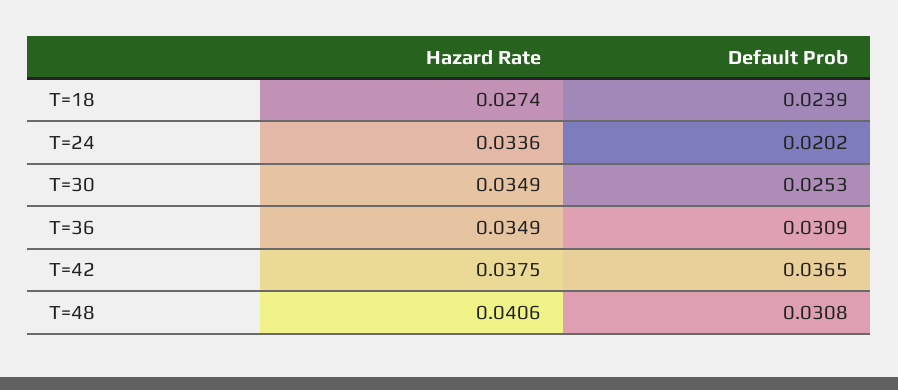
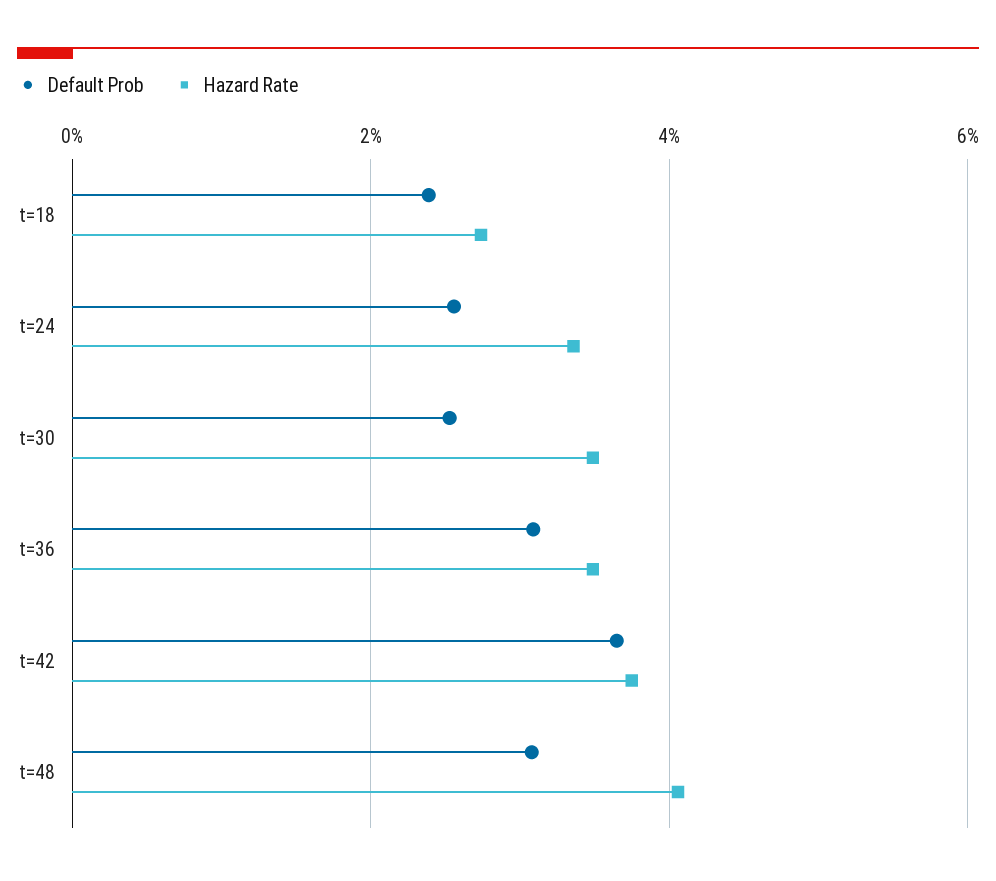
  {
    "Hazard Rate": {
      "T=18": 0.0274,
      "T=24": 0.0336,
      "T=30": 0.0349,
      "T=36": 0.0349,
      "T=42": 0.0375,
      "T=48": 0.0406
    },
    "Default Prob": {
      "T=18": 0.0239,
-     "T=24": 0.0202,
+     "T=24": 0.026,
      "T=30": 0.0253,
      "T=36": 0.0309,
      "T=42": 0.0365,
      "T=48": 0.0308
    }
  }

